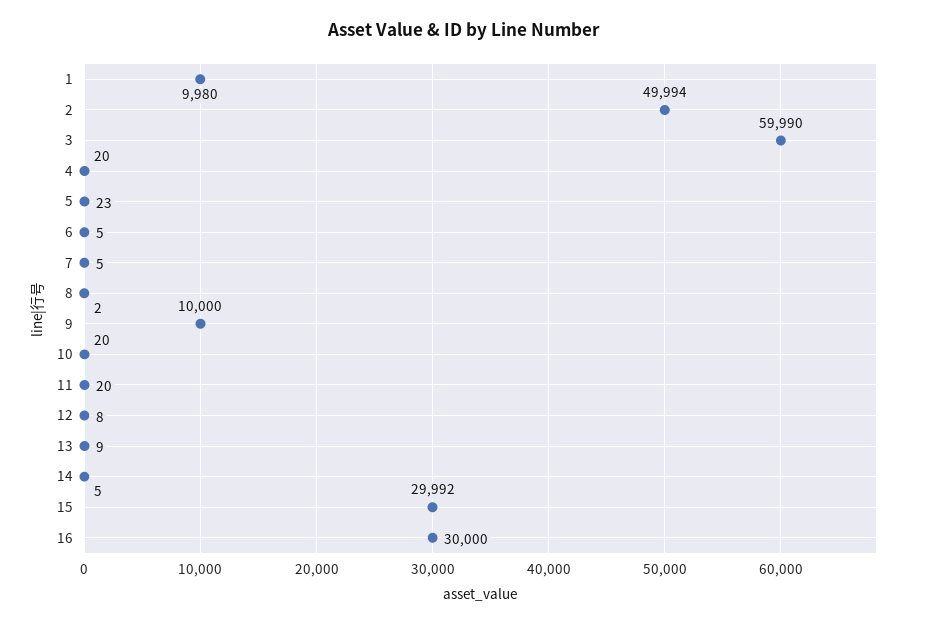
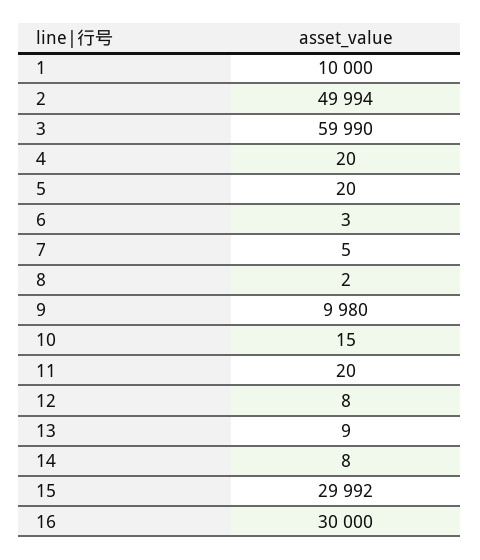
  {
-   "1": 9980,
+   "1": 10000,
    "2": 49994,
    "3": 59990,
    "4": 20,
-   "5": 23,
+   "5": 20,
-   "6": 5,
+   "6": 3,
    "7": 5,
    "8": 2,
-   "9": 10000,
+   "9": 9980,
-   "10": 20,
+   "10": 15,
    "11": 20,
    "12": 8,
    "13": 9,
-   "14": 5,
+   "14": 8,
    "15": 29992,
    "16": 30000
  }

